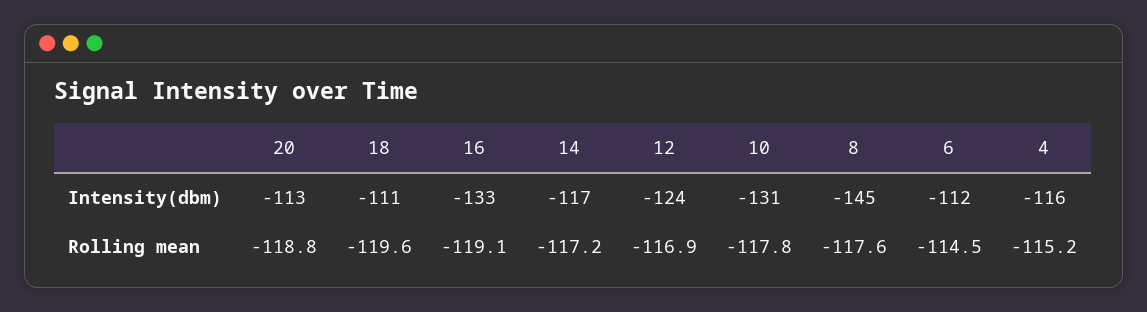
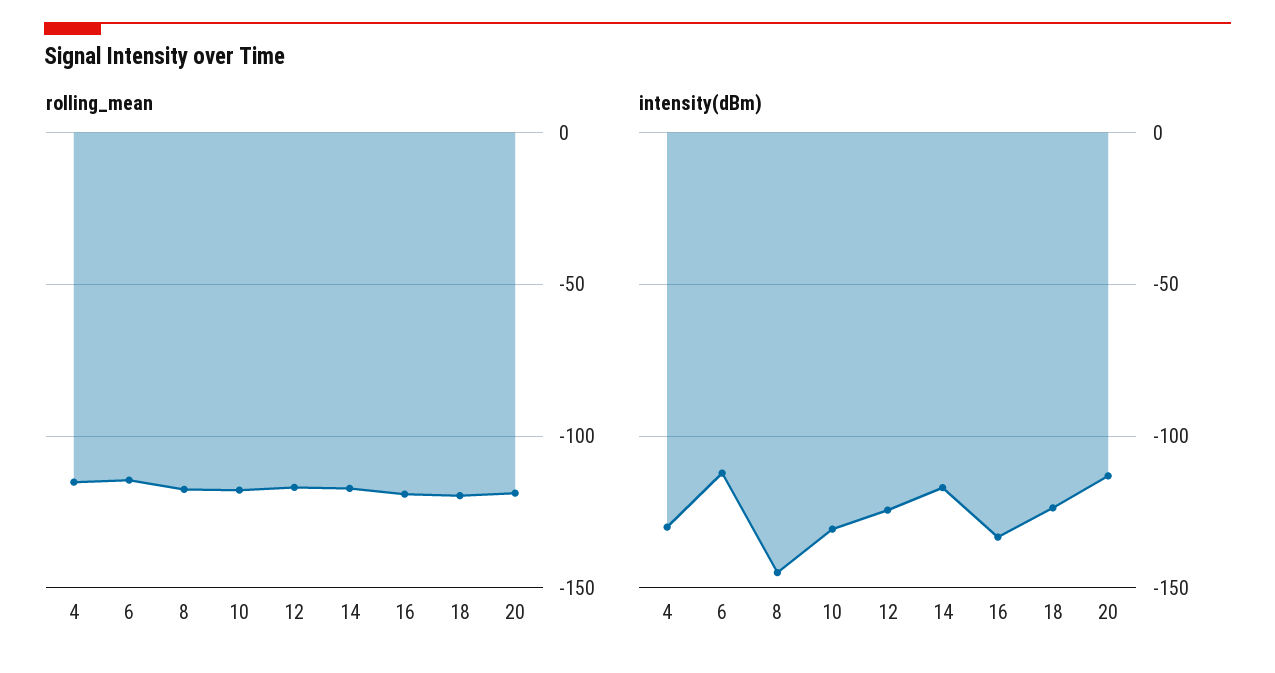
  {
    "Intensity(dbm)": {
      "20": -113,
-     "18": -111,
+     "18": -125,
      "16": -133,
      "14": -117,
      "12": -124,
      "10": -131,
      "8": -145,
      "6": -112,
-     "4": -116
+     "4": -130
    },
    "Rolling mean": {
      "20": -118.8,
      "18": -119.6,
      "16": -119.1,
      "14": -117.2,
      "12": -116.9,
      "10": -117.8,
      "8": -117.6,
      "6": -114.5,
      "4": -115.2
    }
  }

